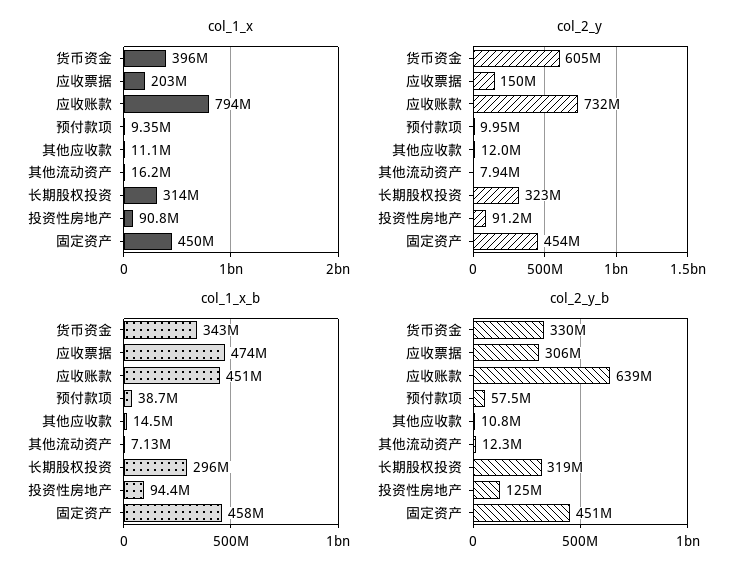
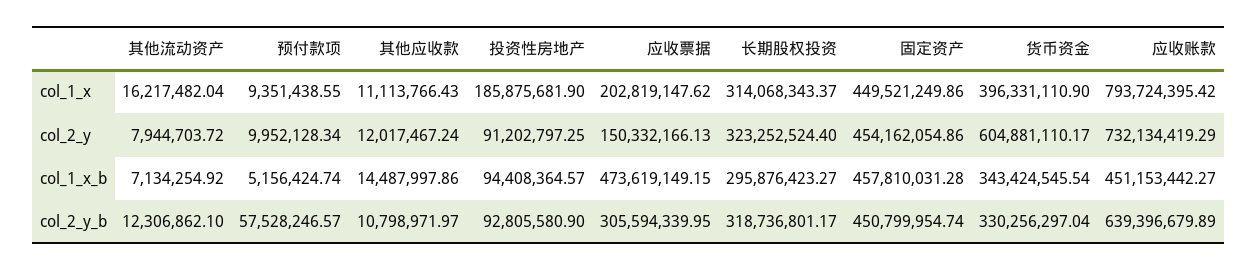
  {
    "col_1_x": {
      "货币资金": 396331110.9,
      "应收票据": 202819147.62,
      "应收账款": 793724395.42,
      "预付款项": 9351438.55,
      "其他应收款": 11113766.43,
      "其他流动资产": 16217482.04,
      "长期股权投资": 314068343.37,
-     "投资性房地产": 90800000,
+     "投资性房地产": 185875681.9,
      "固定资产": 449521249.86
    },
    "col_2_y": {
      "货币资金": 604881110.17,
      "应收票据": 150332166.13,
      "应收账款": 732134419.29,
      "预付款项": 9952128.34,
      "其他应收款": 12017467.24,
      "其他流动资产": 7944703.72,
      "长期股权投资": 323252524.4,
      "投资性房地产": 91202797.25,
      "固定资产": 454162054.86
    },
    "col_1_x_b": {
      "货币资金": 343424545.54,
      "应收票据": 473619149.15,
      "应收账款": 451153442.27,
-     "预付款项": 38700000,
+     "预付款项": 5156424.74,
      "其他应收款": 14487997.86,
      "其他流动资产": 7134254.92,
      "长期股权投资": 295876423.27,
      "投资性房地产": 94408364.57,
      "固定资产": 457810031.28
    },
    "col_2_y_b": {
      "货币资金": 330256297.04,
      "应收票据": 305594339.95,
      "应收账款": 639396679.89,
      "预付款项": 57528246.57,
      "其他应收款": 10798971.97,
      "其他流动资产": 12306862.1,
      "长期股权投资": 318736801.17,
-     "投资性房地产": 125000000,
+     "投资性房地产": 92805580.9,
      "固定资产": 450799954.74
    }
  }

